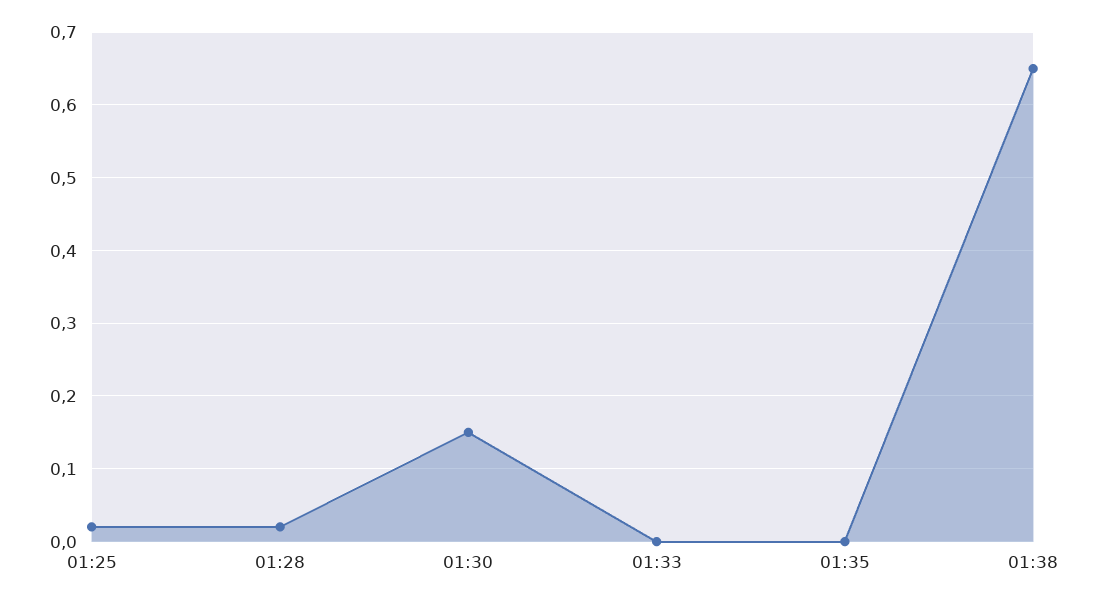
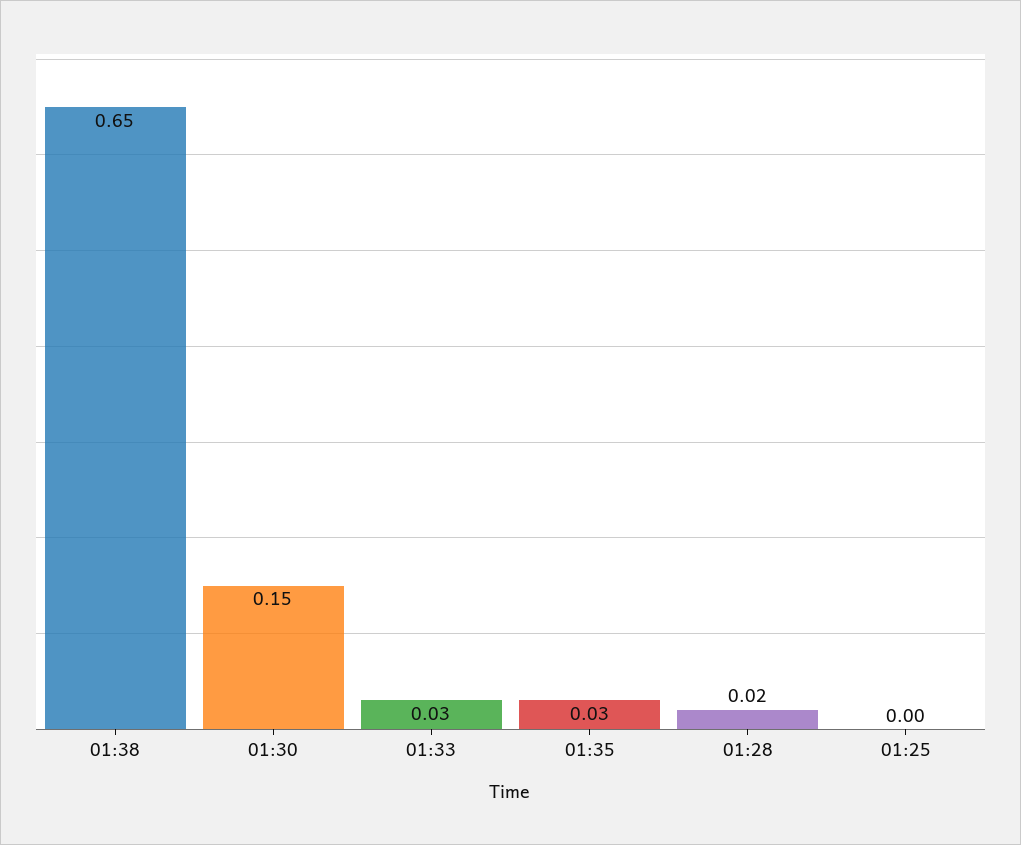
  {
-   "01:25": 0.02,
+   "01:25": 0,
    "01:28": 0.02,
    "01:30": 0.15,
-   "01:33": 0,
+   "01:33": 0.03,
-   "01:35": 0,
+   "01:35": 0.03,
    "01:38": 0.65
  }

